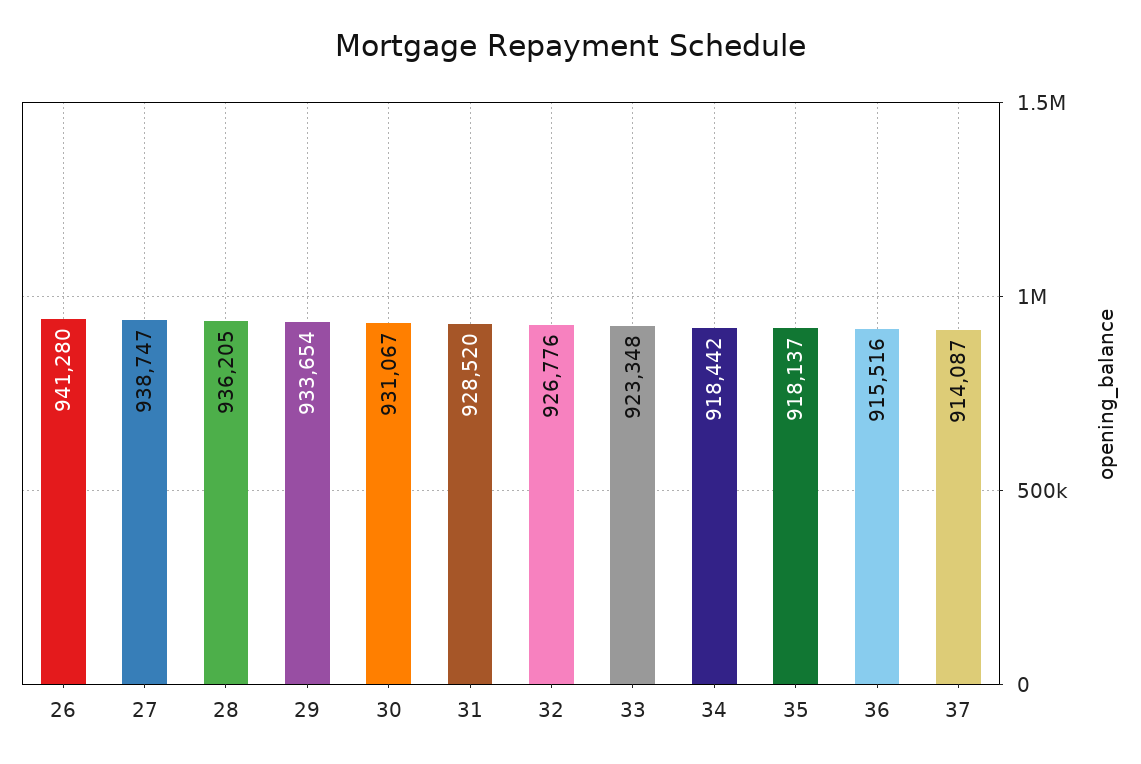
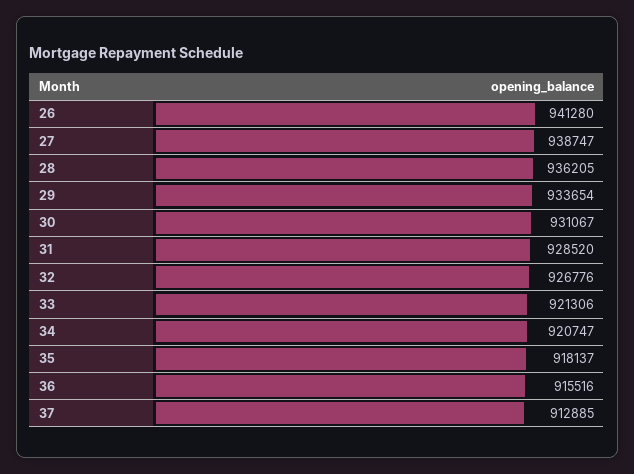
  {
    "26": 941280,
    "27": 938747,
    "28": 936205,
    "29": 933654,
    "30": 931067,
    "31": 928520,
    "32": 926776,
-   "33": 923348,
+   "33": 921306,
-   "34": 918442,
+   "34": 920747,
    "35": 918137,
    "36": 915516,
-   "37": 914087
+   "37": 912885
  }

